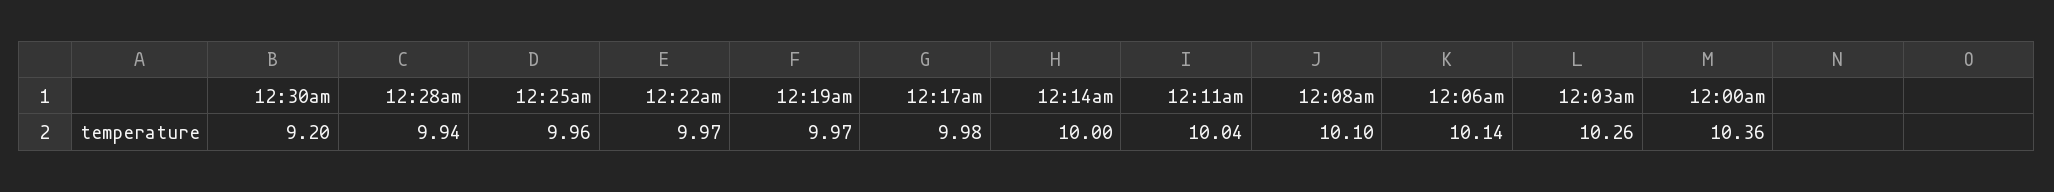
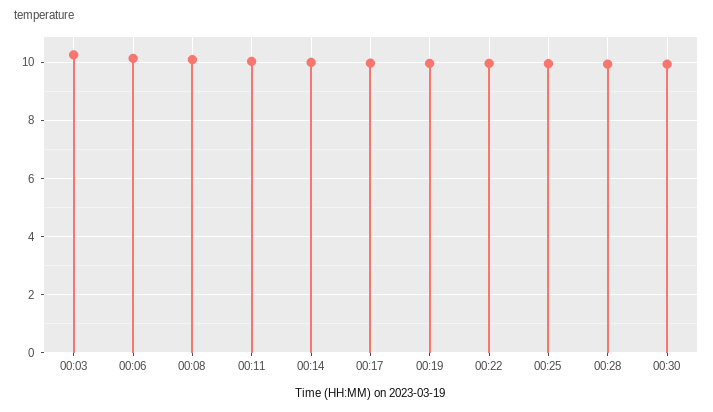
  {
-   "12:30am": 9.2,
+   "12:30am": 10,
    "12:28am": 9.94,
    "12:25am": 9.96,
    "12:22am": 9.97,
    "12:19am": 9.97,
    "12:17am": 9.98,
    "12:14am": 10,
    "12:11am": 10.04,
    "12:08am": 10.1,
    "12:06am": 10.14,
-   "12:03am": 10.26,
+   "12:03am": 10.26
-   "12:00am": 10.36
  }

